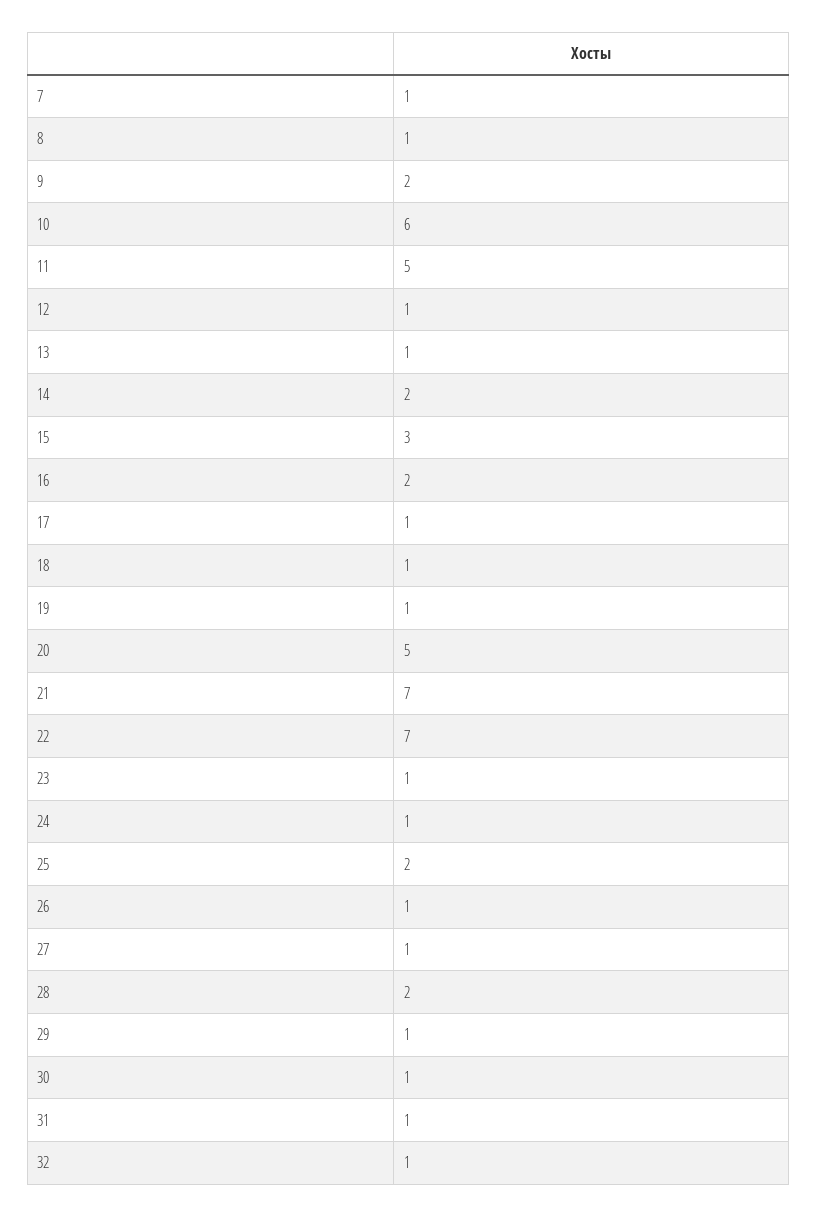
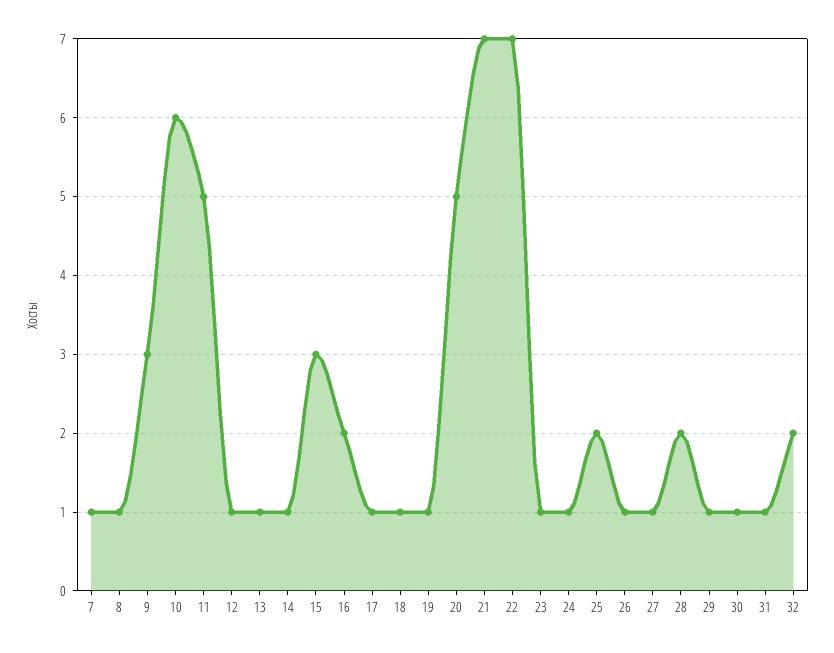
  {
    "7": 1,
    "8": 1,
-   "9": 2,
+   "9": 3,
    "10": 6,
    "11": 5,
    "12": 1,
    "13": 1,
-   "14": 2,
+   "14": 1,
    "15": 3,
    "16": 2,
    "17": 1,
    "18": 1,
    "19": 1,
    "20": 5,
    "21": 7,
    "22": 7,
    "23": 1,
    "24": 1,
    "25": 2,
    "26": 1,
    "27": 1,
    "28": 2,
    "29": 1,
    "30": 1,
    "31": 1,
-   "32": 1
+   "32": 2
  }

